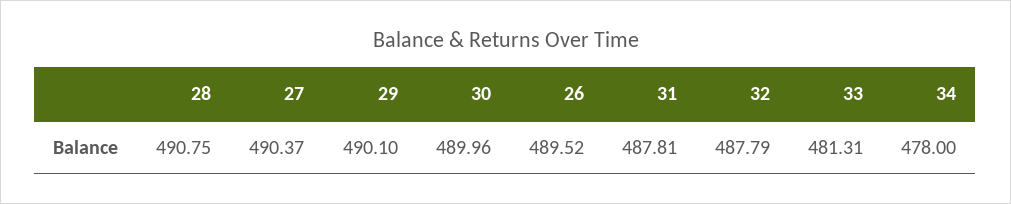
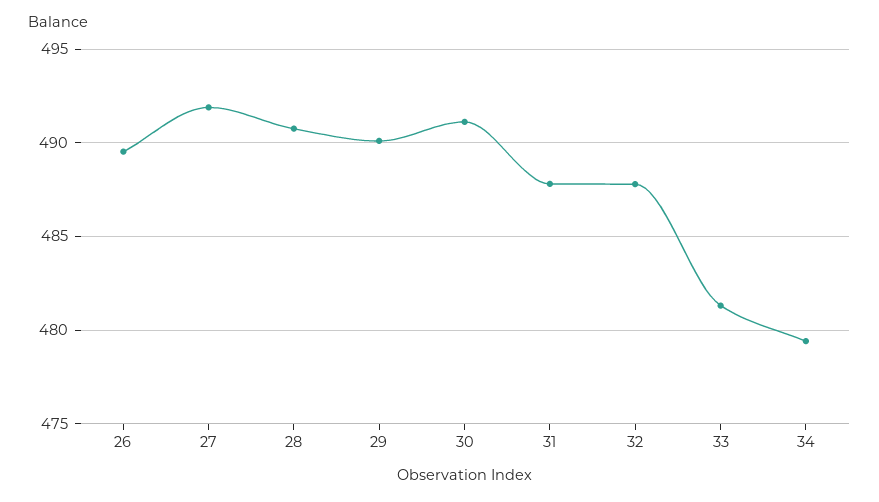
  {
    "28": 490.75,
-   "27": 490.37,
+   "27": 492,
    "29": 490.1,
-   "30": 489.96,
+   "30": 491,
    "26": 489.52,
    "31": 487.81,
    "32": 487.79,
    "33": 481.31,
-   "34": 478
+   "34": 479.5
  }

